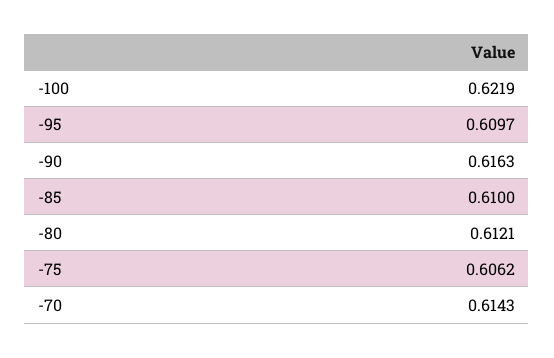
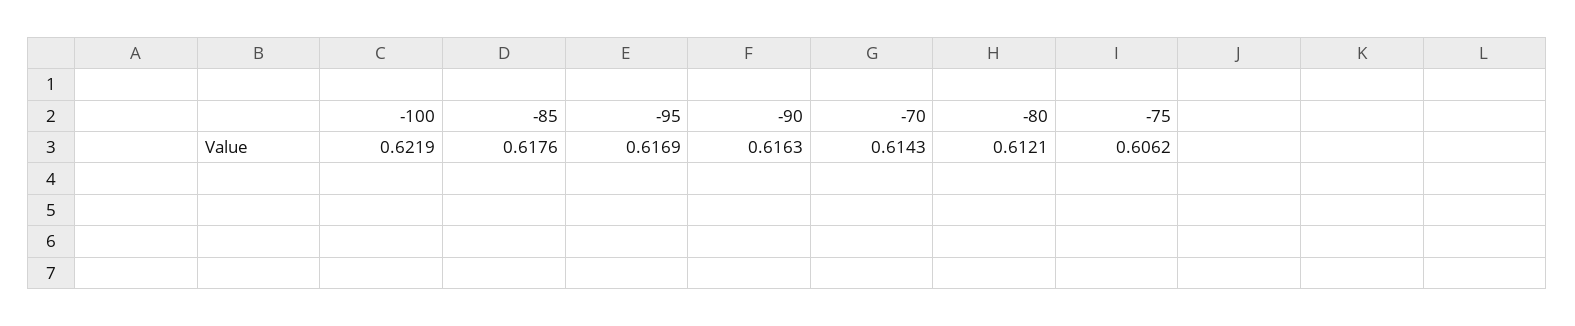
  {
    "-100": 0.6219,
-   "-95": 0.6097,
+   "-95": 0.6169,
    "-90": 0.6163,
-   "-85": 0.61,
+   "-85": 0.6176,
    "-80": 0.6121,
    "-75": 0.6062,
    "-70": 0.6143
  }

